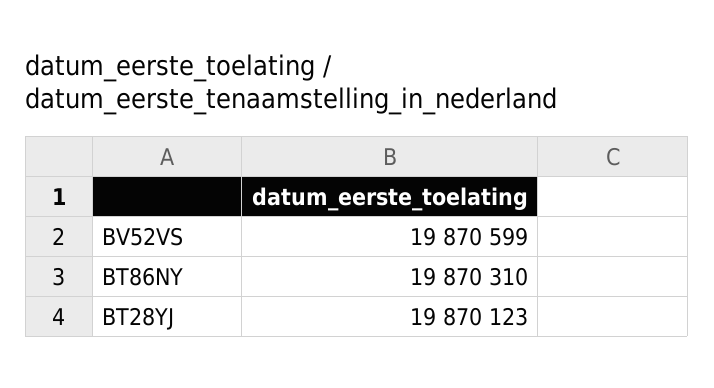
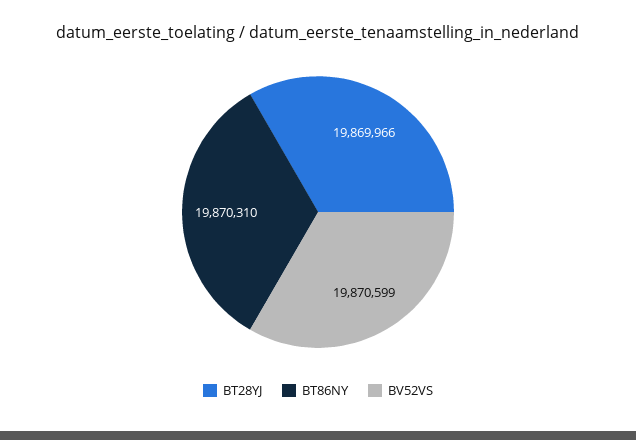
  {
    "BV52VS": 19870599,
    "BT86NY": 19870310,
-   "BT28YJ": 19870123
+   "BT28YJ": 19869966
  }

